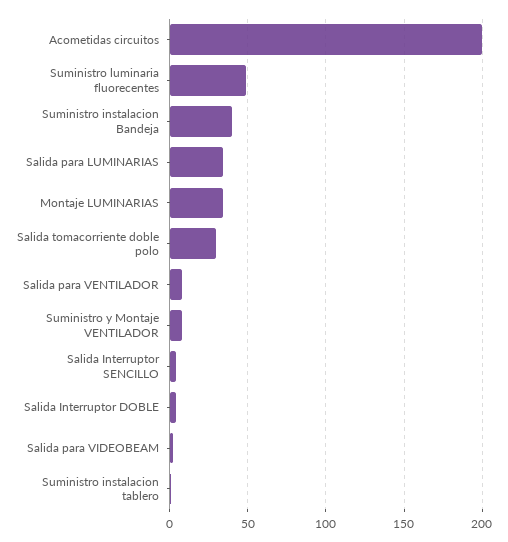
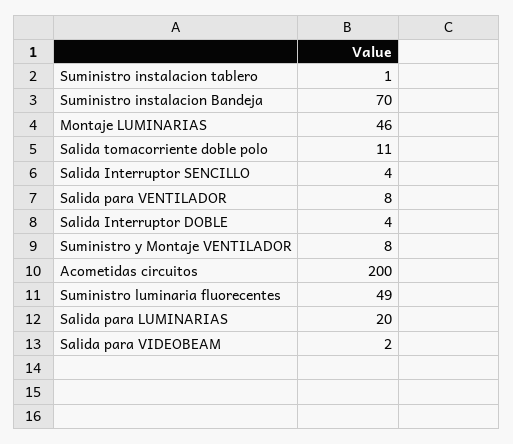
  {
    "Acometidas circuitos": 200,
    "Suministro luminaria fluorecentes": 49,
-   "Suministro instalacion Bandeja": 40,
+   "Suministro instalacion Bandeja": 70,
-   "Salida para LUMINARIAS": 35,
+   "Salida para LUMINARIAS": 20,
-   "Montaje LUMINARIAS": 35,
+   "Montaje LUMINARIAS": 46,
-   "Salida tomacorriente doble polo": 30,
+   "Salida tomacorriente doble polo": 11,
    "Salida para VENTILADOR": 8,
    "Suministro y Montaje VENTILADOR": 8,
    "Salida Interruptor SENCILLO": 4,
    "Salida Interruptor DOBLE": 4,
    "Salida para VIDEOBEAM": 2,
    "Suministro instalacion tablero": 1
  }

